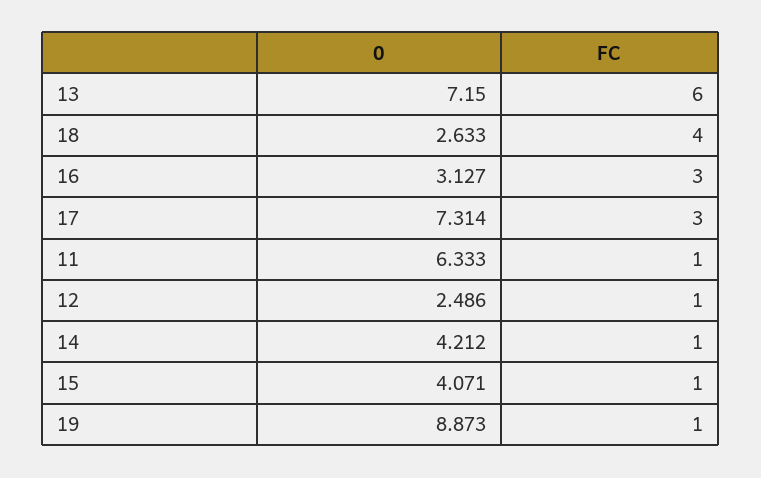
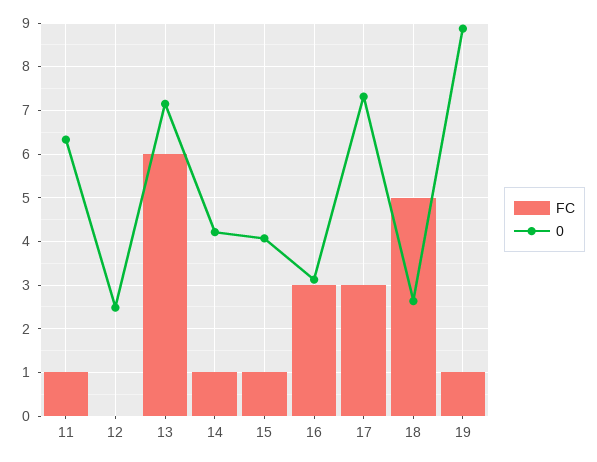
  {
    "0": {
      "13": 7.15,
      "18": 2.633,
      "16": 3.127,
      "17": 7.314,
      "11": 6.333,
      "12": 2.486,
      "14": 4.212,
      "15": 4.071,
      "19": 8.873
    },
    "FC": {
      "13": 6,
-     "18": 4,
+     "18": 5,
      "16": 3,
      "17": 3,
      "11": 1,
-     "12": 1,
+     "12": 0,
      "14": 1,
      "15": 1,
      "19": 1
    }
  }

